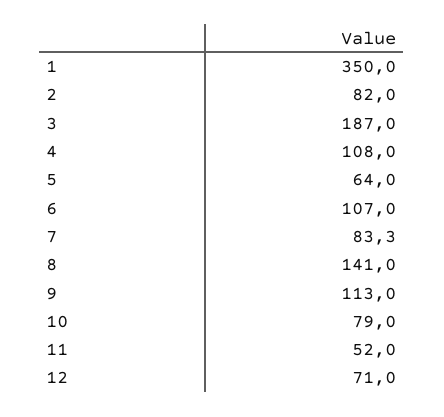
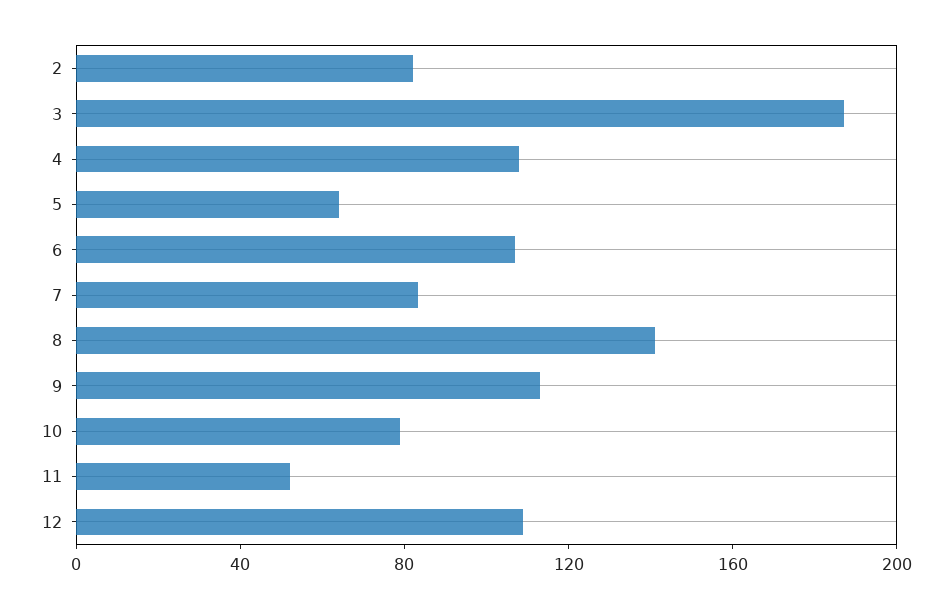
  {
-   "1": 350,
    "2": 82,
    "3": 187,
    "4": 108,
    "5": 64,
    "6": 107,
    "7": 83.3,
    "8": 141,
    "9": 113,
    "10": 79,
    "11": 52,
-   "12": 71
+   "12": 110
  }

